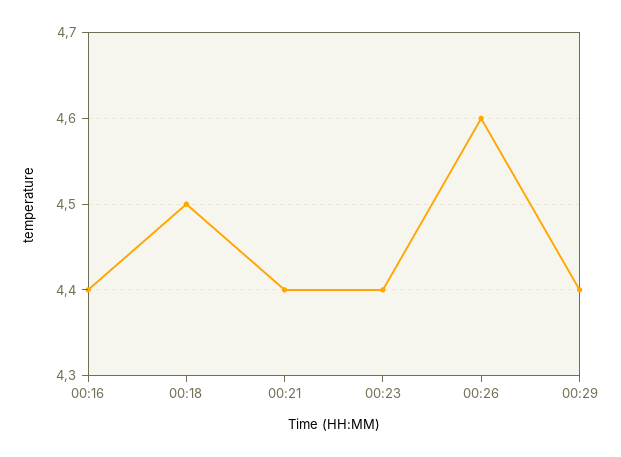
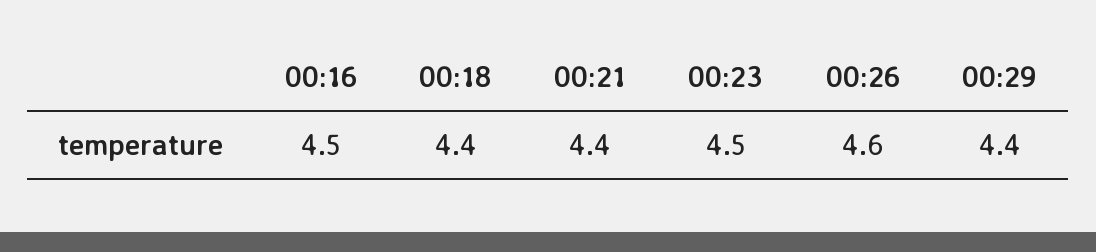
  {
-   "00:16": 4.4,
+   "00:16": 4.5,
-   "00:18": 4.5,
+   "00:18": 4.4,
    "00:21": 4.4,
-   "00:23": 4.4,
+   "00:23": 4.5,
    "00:26": 4.6,
    "00:29": 4.4
  }

